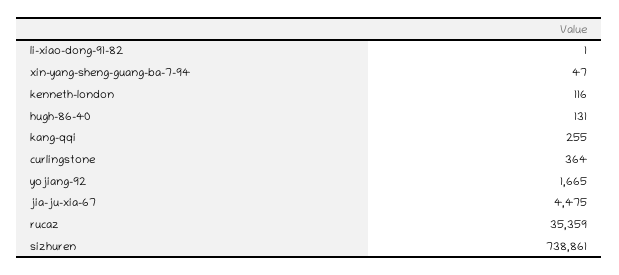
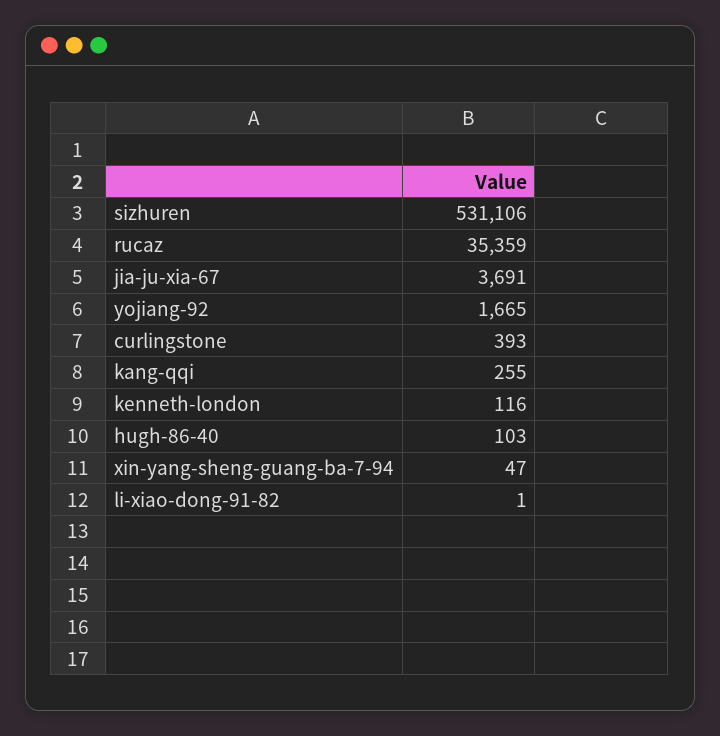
  {
    "li-xiao-dong-91-82": 1,
    "xin-yang-sheng-guang-ba-7-94": 47,
    "kenneth-london": 116,
-   "hugh-86-40": 131,
+   "hugh-86-40": 103,
    "kang-qqi": 255,
-   "curlingstone": 364,
+   "curlingstone": 393,
    "yojiang-92": 1665,
-   "jia-ju-xia-67": 4475,
+   "jia-ju-xia-67": 3691,
    "rucaz": 35359,
-   "sizhuren": 738861
+   "sizhuren": 531106
  }

